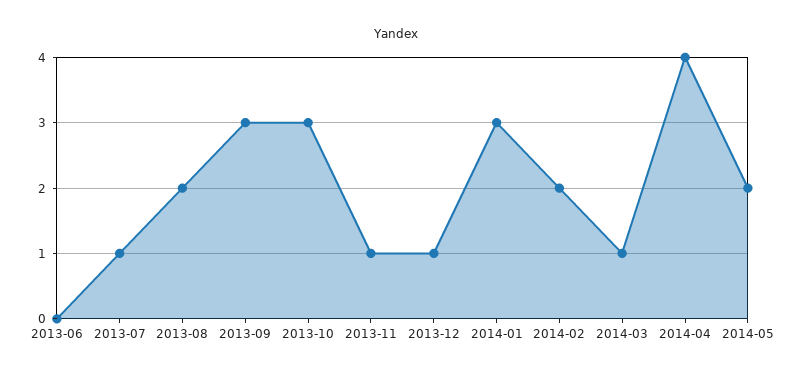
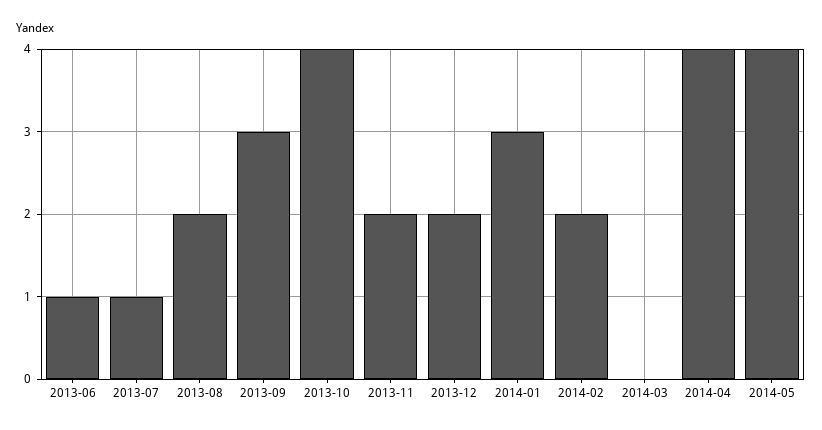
  {
-   "2013-06": 0,
+   "2013-06": 1,
    "2013-07": 1,
    "2013-08": 2,
    "2013-09": 3,
-   "2013-10": 3,
+   "2013-10": 4,
-   "2013-11": 1,
+   "2013-11": 2,
-   "2013-12": 1,
+   "2013-12": 2,
    "2014-01": 3,
    "2014-02": 2,
-   "2014-03": 1,
+   "2014-03": 0,
    "2014-04": 4,
-   "2014-05": 2
+   "2014-05": 4
  }

